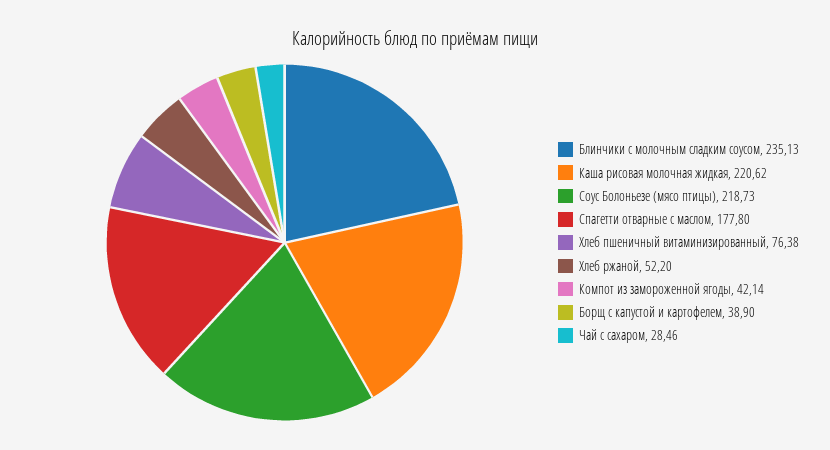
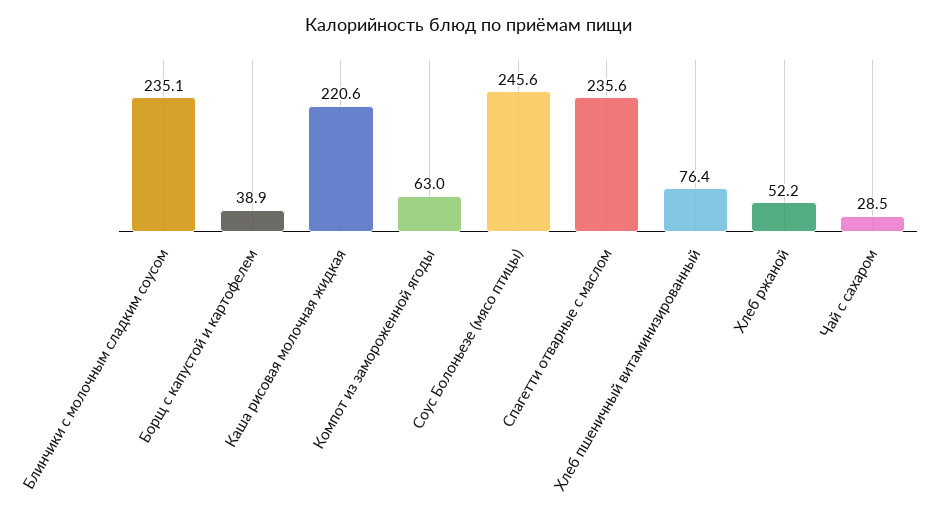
  {
    "Блинчики с молочным сладким соусом": 235.13,
    "Каша рисовая молочная жидкая": 220.62,
-   "Соус Болоньезе (мясо птицы)": 218.73,
+   "Соус Болоньезе (мясо птицы)": 245.6,
-   "Спагетти отварные с маслом": 177.8,
+   "Спагетти отварные с маслом": 235.6,
    "Хлеб пшеничный витаминизированный": 76.38,
    "Хлеб ржаной": 52.2,
-   "Компот из замороженной ягоды": 42.14,
+   "Компот из замороженной ягоды": 63,
    "Борщ с капустой и картофелем": 38.9,
    "Чай с сахаром": 28.46
  }

